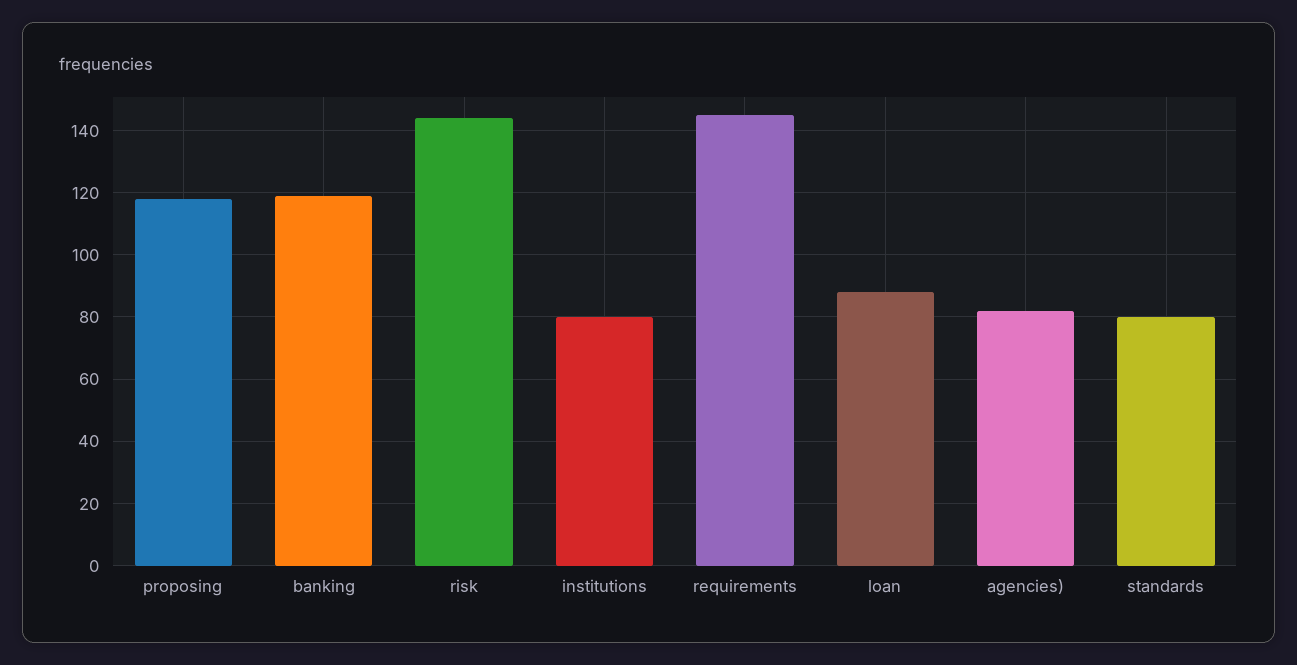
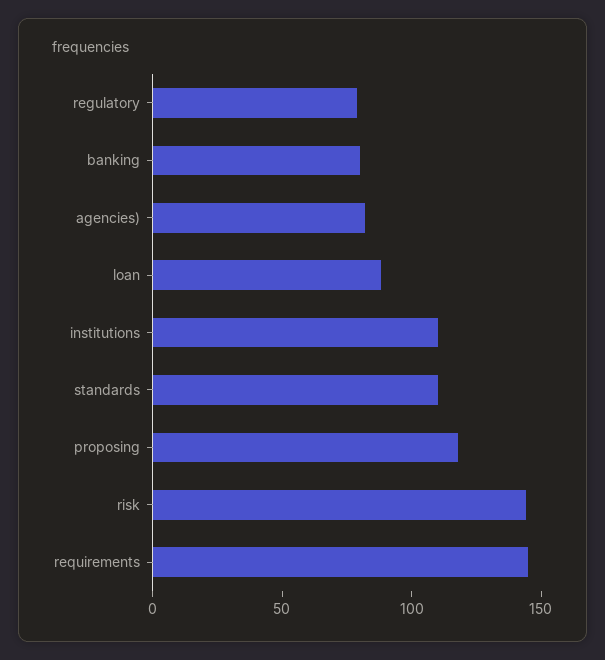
  {
    "proposing": 120,
-   "banking": 120,
+   "banking": 80,
    "risk": 145,
-   "institutions": 80,
+   "institutions": 110,
    "requirements": 145,
    "loan": 90,
    "agencies)": 80,
-   "standards": 80
+   "standards": 110,
+   "regulatory": 80
  }

